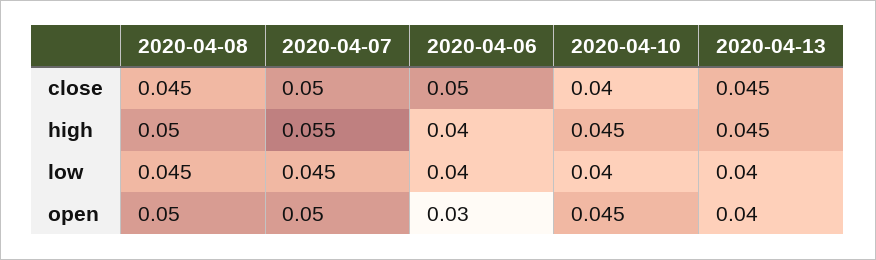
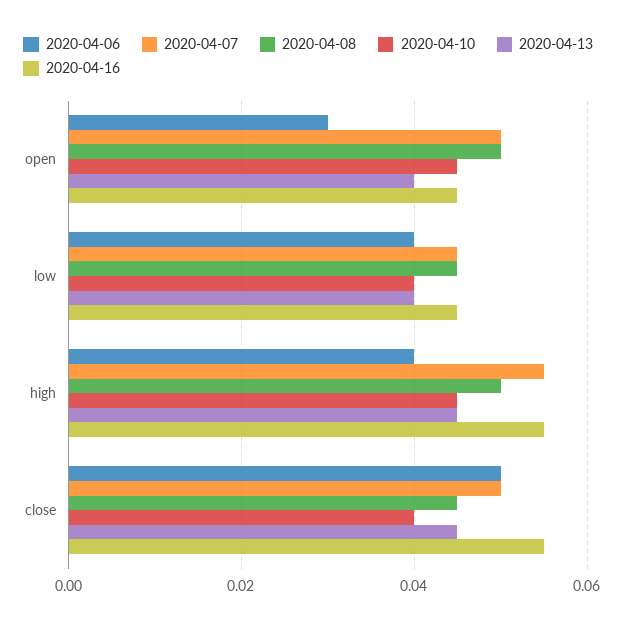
  {
    "2020-04-08": {
      "close": 0.045,
      "high": 0.05,
      "low": 0.045,
      "open": 0.05
    },
    "2020-04-07": {
      "close": 0.05,
      "high": 0.055,
      "low": 0.045,
      "open": 0.05
    },
    "2020-04-06": {
      "close": 0.05,
      "high": 0.04,
      "low": 0.04,
      "open": 0.03
    },
    "2020-04-10": {
      "close": 0.04,
      "high": 0.045,
      "low": 0.04,
      "open": 0.045
    },
    "2020-04-13": {
      "close": 0.045,
      "high": 0.045,
      "low": 0.04,
      "open": 0.04
-   }
+   },
+   "2020-04-16": {
+     "open": 0.045,
+     "low": 0.045,
+     "high": 0.055,
+     "close": 0.055
+   }
  }

